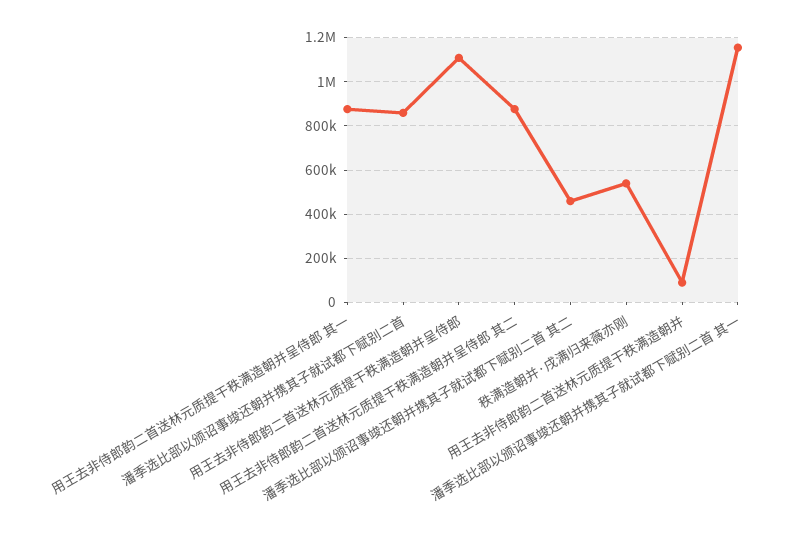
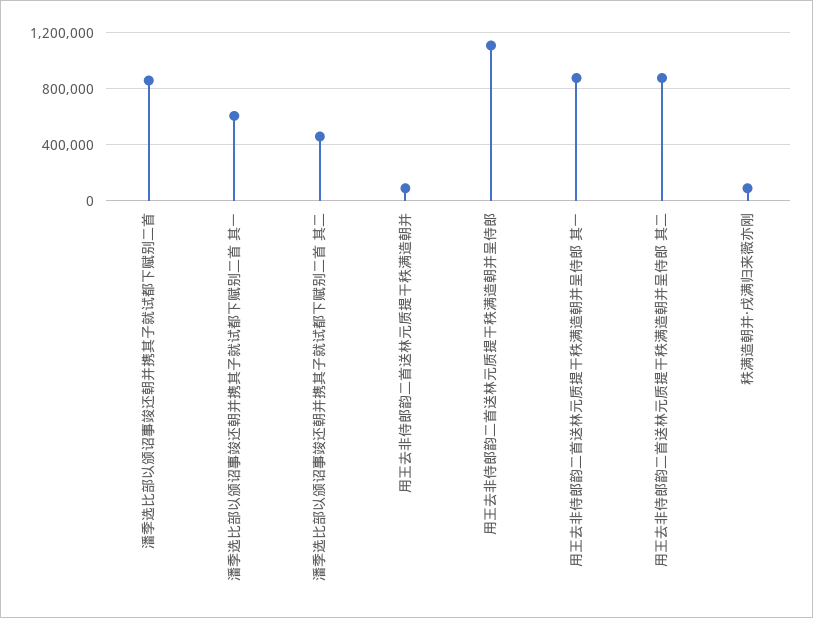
  {
    "用王去非侍郎韵二首送林元质提干秩满造朝并呈侍郎 其一": 900000,
    "潘季选比部以颁诏事竣还朝并携其子就试都下赋别二首": 850000,
    "用王去非侍郎韵二首送林元质提干秩满造朝并呈侍郎": 1100000,
    "用王去非侍郎韵二首送林元质提干秩满造朝并呈侍郎 其二": 900000,
    "潘季选比部以颁诏事竣还朝并携其子就试都下赋别二首 其二": 450000,
-   "秩满造朝并·戌满归来薇亦刚": 550000,
+   "秩满造朝并·戌满归来薇亦刚": 100000,
    "用王去非侍郎韵二首送林元质提干秩满造朝并": 100000,
-   "潘季选比部以颁诏事竣还朝并携其子就试都下赋别二首 其一": 1150000
+   "潘季选比部以颁诏事竣还朝并携其子就试都下赋别二首 其一": 600000
  }

